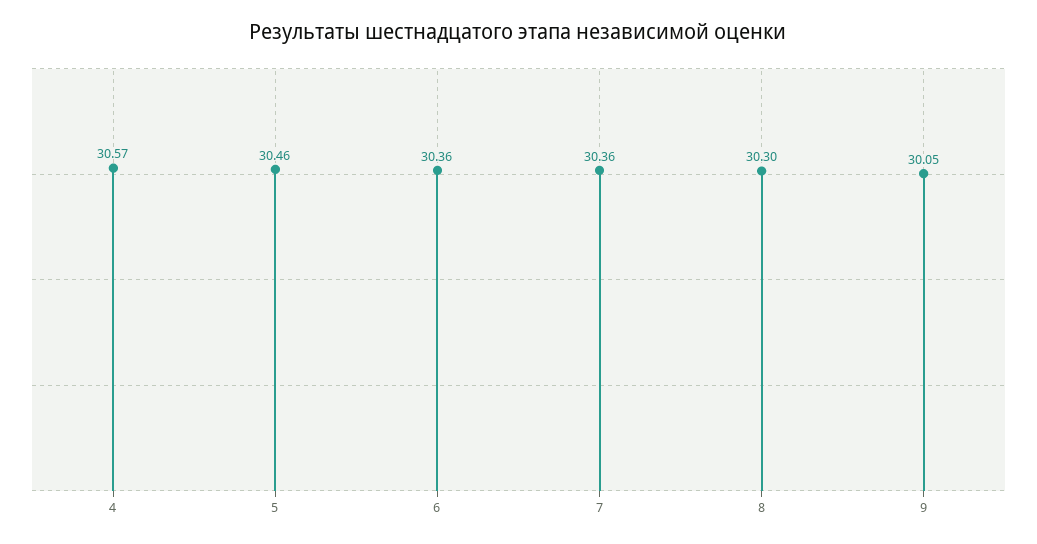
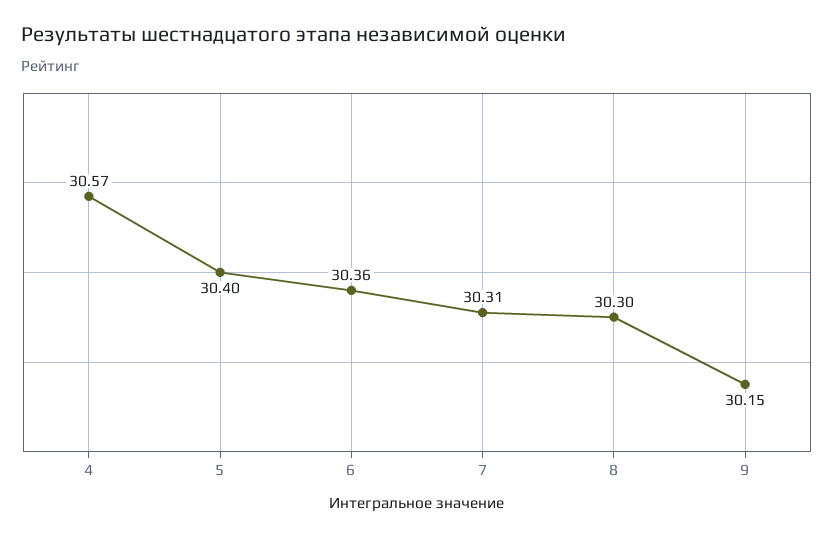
  {
    "4": 30.57,
-   "5": 30.46,
+   "5": 30.4,
    "6": 30.36,
-   "7": 30.36,
+   "7": 30.31,
    "8": 30.3,
-   "9": 30.05
+   "9": 30.15
  }

